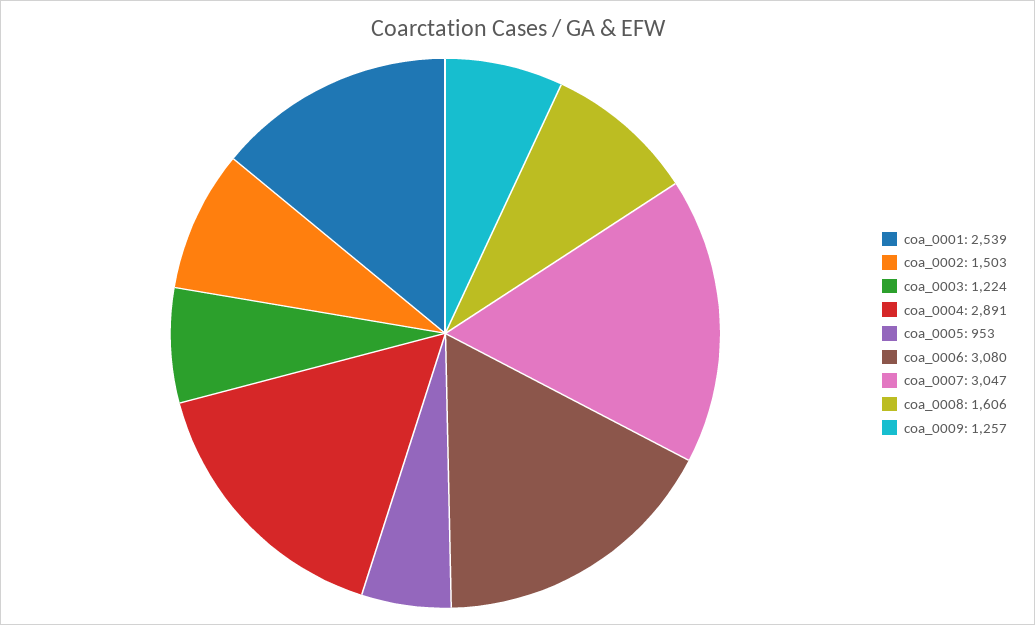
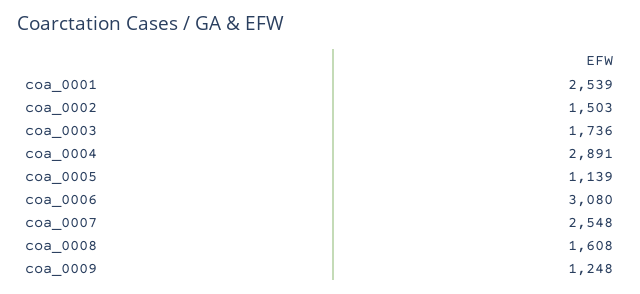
  {
    "coa_0001": 2539,
    "coa_0002": 1503,
-   "coa_0003": 1224,
+   "coa_0003": 1736,
    "coa_0004": 2891,
-   "coa_0005": 953,
+   "coa_0005": 1139,
    "coa_0006": 3080,
-   "coa_0007": 3047,
+   "coa_0007": 2548,
-   "coa_0008": 1606,
+   "coa_0008": 1608,
-   "coa_0009": 1257
+   "coa_0009": 1248
  }

